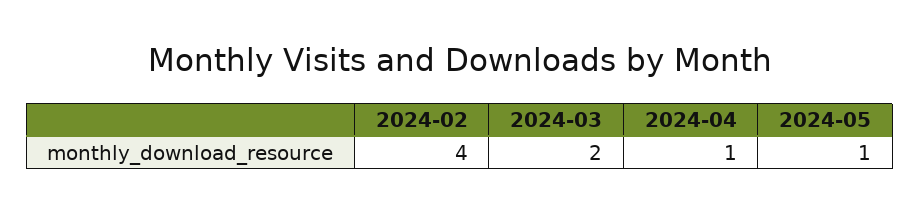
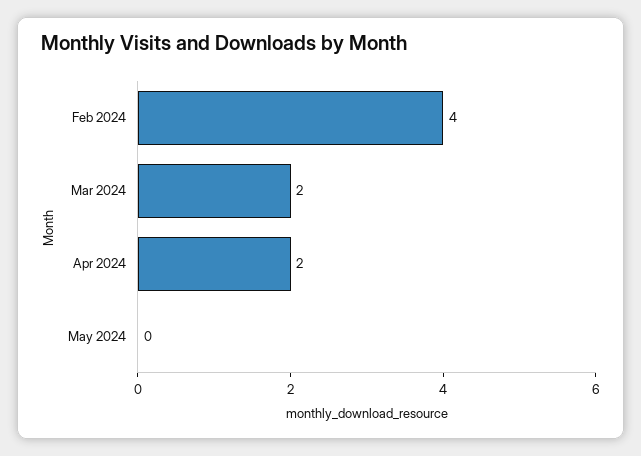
  {
    "2024-02": 4,
    "2024-03": 2,
-   "2024-04": 1,
+   "2024-04": 2,
-   "2024-05": 1
+   "2024-05": 0
  }

